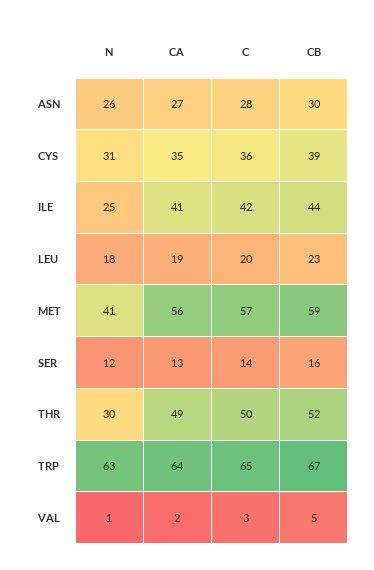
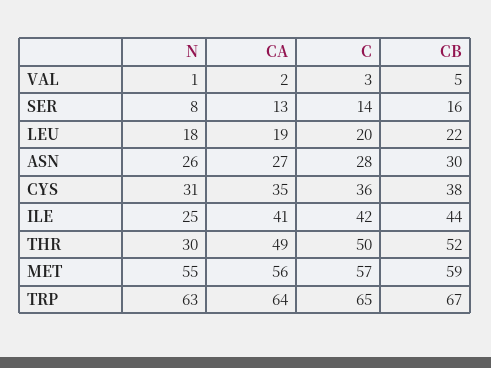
  {
    "N": {
      "ASN": 26,
      "CYS": 31,
      "ILE": 25,
      "LEU": 18,
-     "MET": 41,
+     "MET": 55,
-     "SER": 12,
+     "SER": 8,
      "THR": 30,
      "TRP": 63,
      "VAL": 1
    },
    "CA": {
      "ASN": 27,
      "CYS": 35,
      "ILE": 41,
      "LEU": 19,
      "MET": 56,
      "SER": 13,
      "THR": 49,
      "TRP": 64,
      "VAL": 2
    },
    "C": {
      "ASN": 28,
      "CYS": 36,
      "ILE": 42,
      "LEU": 20,
      "MET": 57,
      "SER": 14,
      "THR": 50,
      "TRP": 65,
      "VAL": 3
    },
    "CB": {
      "ASN": 30,
-     "CYS": 39,
+     "CYS": 38,
      "ILE": 44,
-     "LEU": 23,
+     "LEU": 22,
      "MET": 59,
      "SER": 16,
      "THR": 52,
      "TRP": 67,
      "VAL": 5
    }
  }

